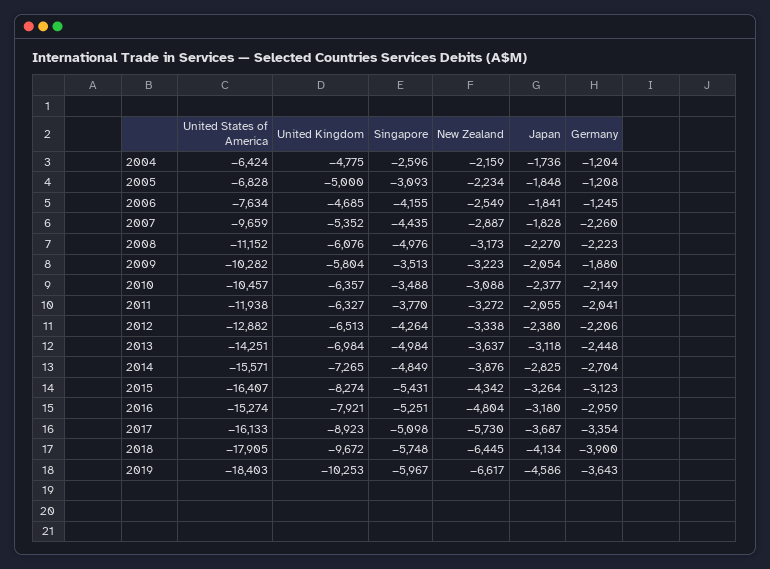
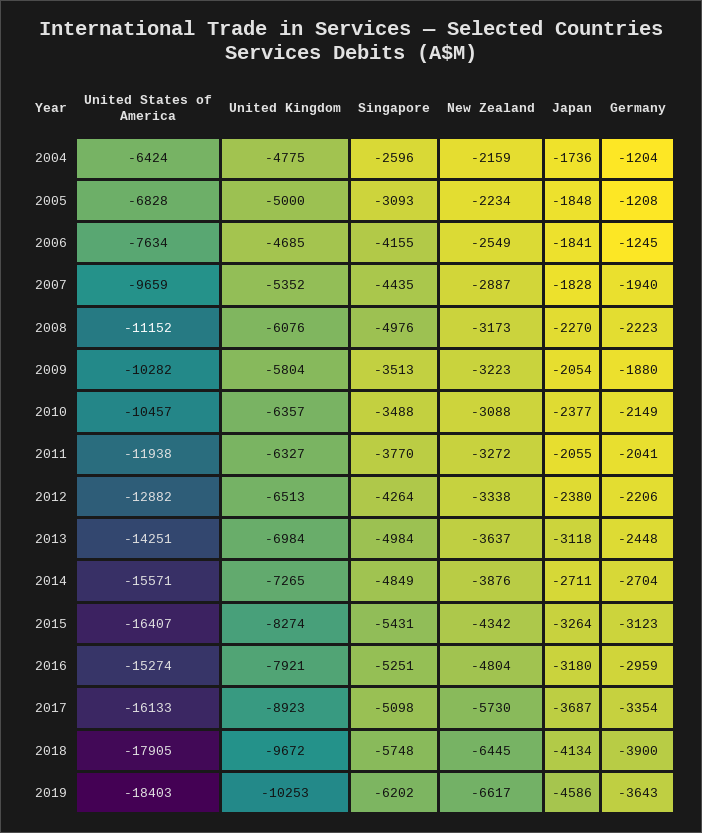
  {
    "United States of America": {
      "2004": -6424,
      "2005": -6828,
      "2006": -7634,
      "2007": -9659,
      "2008": -11152,
      "2009": -10282,
      "2010": -10457,
      "2011": -11938,
      "2012": -12882,
      "2013": -14251,
      "2014": -15571,
      "2015": -16407,
      "2016": -15274,
      "2017": -16133,
      "2018": -17905,
      "2019": -18403
    },
    "United Kingdom": {
      "2004": -4775,
      "2005": -5000,
      "2006": -4685,
      "2007": -5352,
      "2008": -6076,
      "2009": -5804,
      "2010": -6357,
      "2011": -6327,
      "2012": -6513,
      "2013": -6984,
      "2014": -7265,
      "2015": -8274,
      "2016": -7921,
      "2017": -8923,
      "2018": -9672,
      "2019": -10253
    },
    "Singapore": {
      "2004": -2596,
      "2005": -3093,
      "2006": -4155,
      "2007": -4435,
      "2008": -4976,
      "2009": -3513,
      "2010": -3488,
      "2011": -3770,
      "2012": -4264,
      "2013": -4984,
      "2014": -4849,
      "2015": -5431,
      "2016": -5251,
      "2017": -5098,
      "2018": -5748,
-     "2019": -5967
+     "2019": -6202
    },
    "New Zealand": {
      "2004": -2159,
      "2005": -2234,
      "2006": -2549,
      "2007": -2887,
      "2008": -3173,
      "2009": -3223,
      "2010": -3088,
      "2011": -3272,
      "2012": -3338,
      "2013": -3637,
      "2014": -3876,
      "2015": -4342,
      "2016": -4804,
      "2017": -5730,
      "2018": -6445,
      "2019": -6617
    },
    "Japan": {
      "2004": -1736,
      "2005": -1848,
      "2006": -1841,
      "2007": -1828,
      "2008": -2270,
      "2009": -2054,
      "2010": -2377,
      "2011": -2055,
      "2012": -2380,
      "2013": -3118,
-     "2014": -2825,
+     "2014": -2711,
      "2015": -3264,
      "2016": -3180,
      "2017": -3687,
      "2018": -4134,
      "2019": -4586
    },
    "Germany": {
      "2004": -1204,
      "2005": -1208,
      "2006": -1245,
-     "2007": -2260,
+     "2007": -1940,
      "2008": -2223,
      "2009": -1880,
      "2010": -2149,
      "2011": -2041,
      "2012": -2206,
      "2013": -2448,
      "2014": -2704,
      "2015": -3123,
      "2016": -2959,
      "2017": -3354,
      "2018": -3900,
      "2019": -3643
    }
  }

